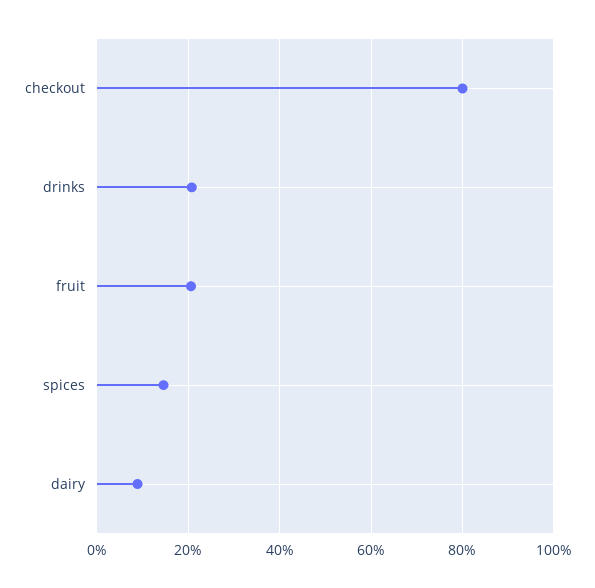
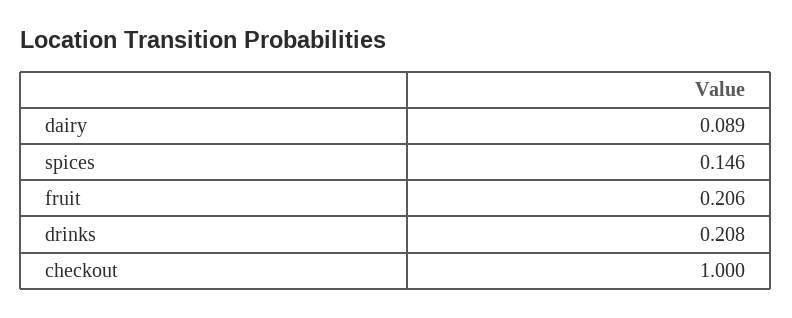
  {
-   "checkout": 0.8,
+   "checkout": 1,
    "drinks": 0.208,
    "fruit": 0.206,
    "spices": 0.146,
    "dairy": 0.089
  }

